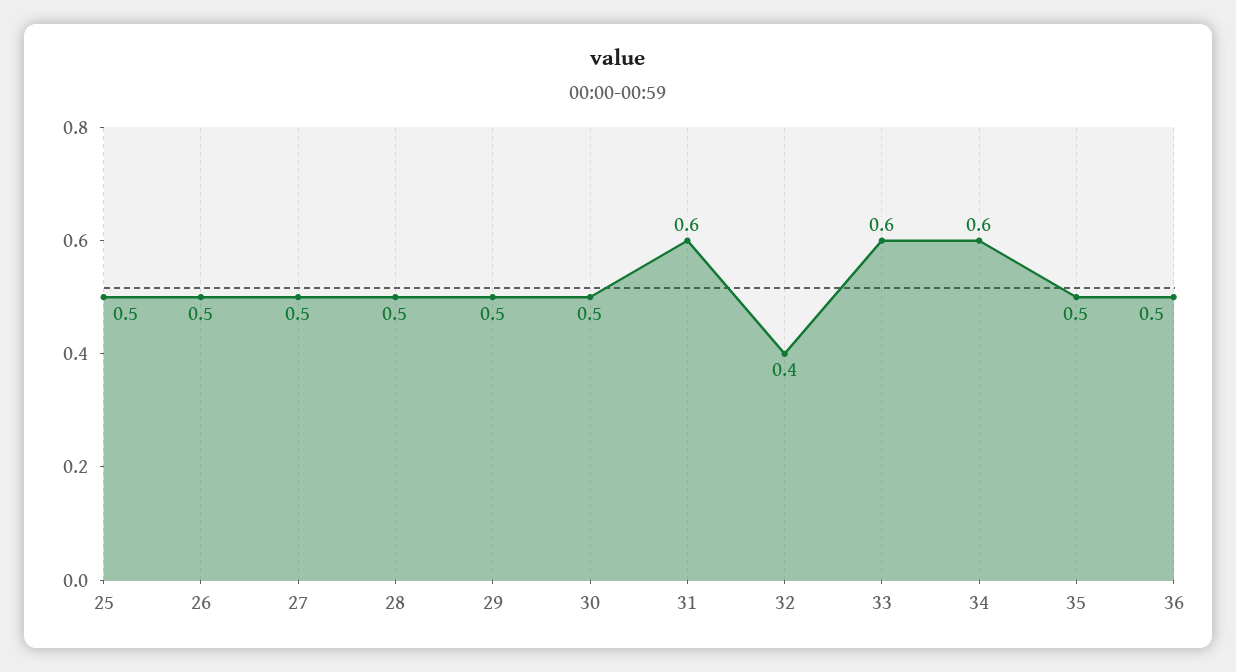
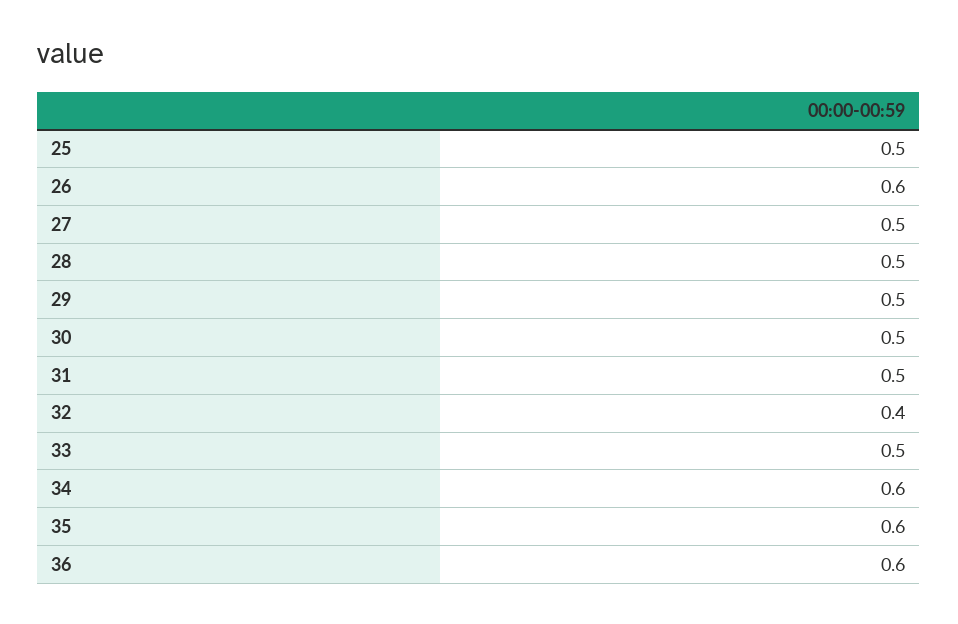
  {
    "25": 0.5,
-   "26": 0.5,
+   "26": 0.6,
    "27": 0.5,
    "28": 0.5,
    "29": 0.5,
    "30": 0.5,
-   "31": 0.6,
+   "31": 0.5,
    "32": 0.4,
-   "33": 0.6,
+   "33": 0.5,
    "34": 0.6,
-   "35": 0.5,
+   "35": 0.6,
-   "36": 0.5
+   "36": 0.6
  }

